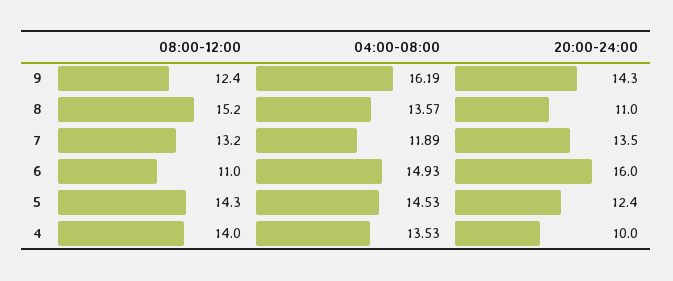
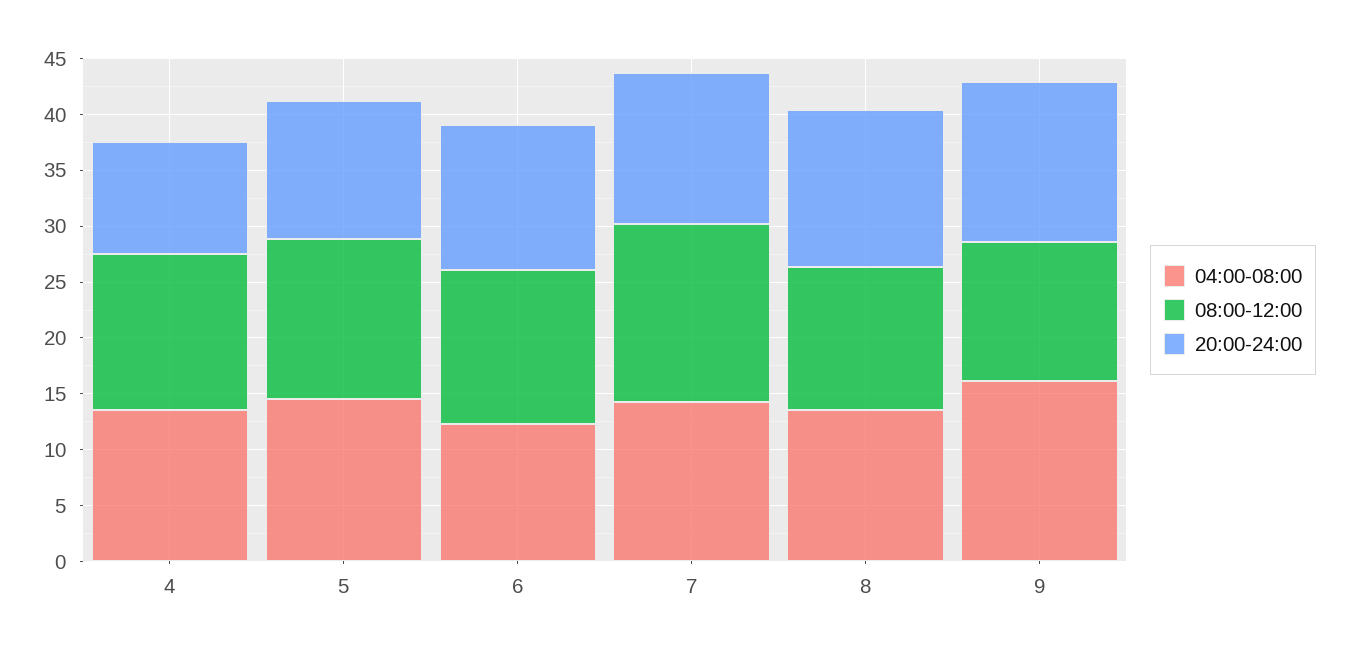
  {
    "08:00-12:00": {
      "9": 12.4,
-     "8": 15.2,
+     "8": 13,
-     "7": 13.2,
+     "7": 16,
-     "6": 11,
+     "6": 14,
      "5": 14.3,
      "4": 14
    },
    "04:00-08:00": {
      "9": 16.19,
      "8": 13.57,
-     "7": 11.89,
+     "7": 14,
-     "6": 14.93,
+     "6": 12,
      "5": 14.53,
      "4": 13.53
    },
    "20:00-24:00": {
      "9": 14.3,
-     "8": 11,
+     "8": 14,
      "7": 13.5,
-     "6": 16,
+     "6": 13,
      "5": 12.4,
      "4": 10
    }
  }

